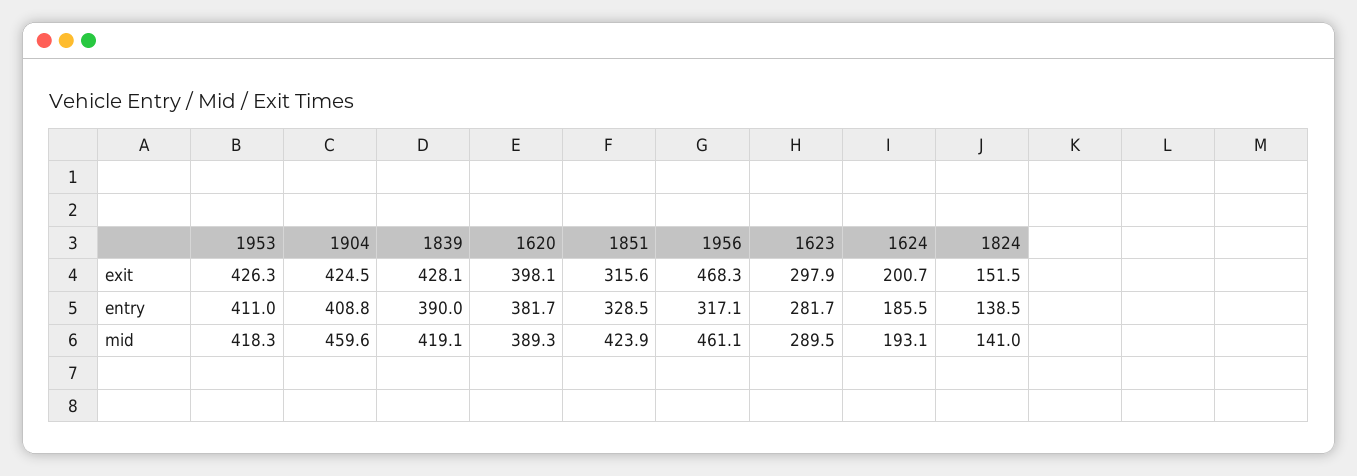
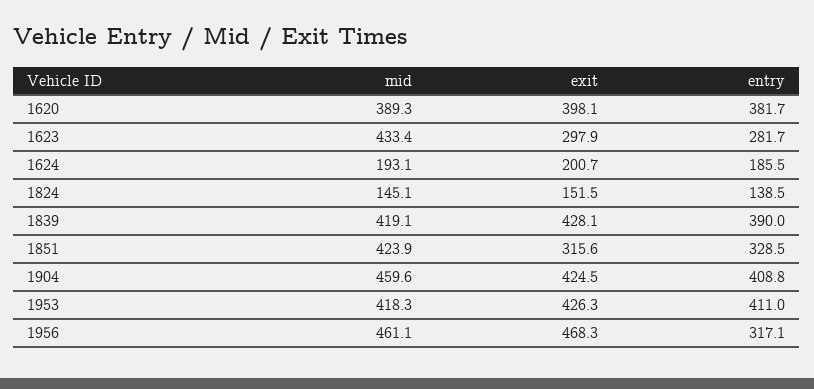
  {
    "1953": {
      "exit": 426.3,
      "entry": 411,
      "mid": 418.3
    },
    "1904": {
      "exit": 424.5,
      "entry": 408.8,
      "mid": 459.6
    },
    "1839": {
      "exit": 428.1,
      "entry": 390,
      "mid": 419.1
    },
    "1620": {
      "exit": 398.1,
      "entry": 381.7,
      "mid": 389.3
    },
    "1851": {
      "exit": 315.6,
      "entry": 328.5,
      "mid": 423.9
    },
    "1956": {
      "exit": 468.3,
      "entry": 317.1,
      "mid": 461.1
    },
    "1623": {
      "exit": 297.9,
      "entry": 281.7,
-     "mid": 289.5
+     "mid": 433.4
    },
    "1624": {
      "exit": 200.7,
      "entry": 185.5,
      "mid": 193.1
    },
    "1824": {
      "exit": 151.5,
      "entry": 138.5,
-     "mid": 141
+     "mid": 145.1
    }
  }

